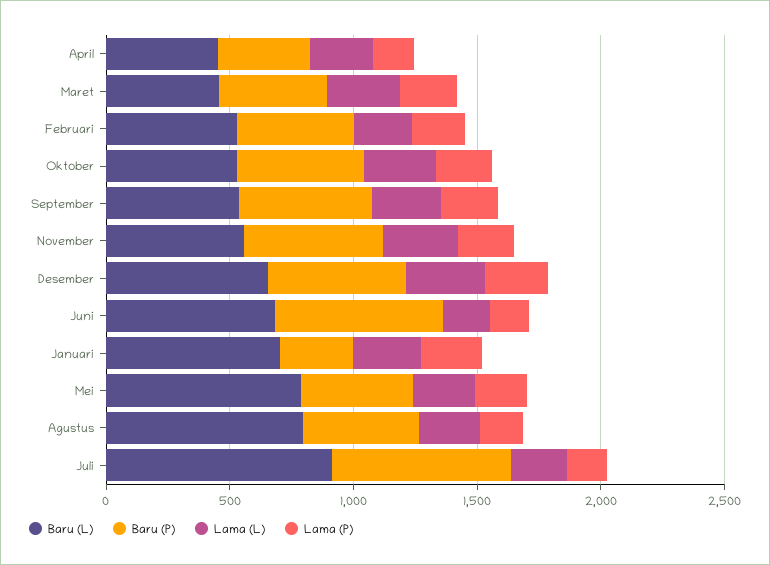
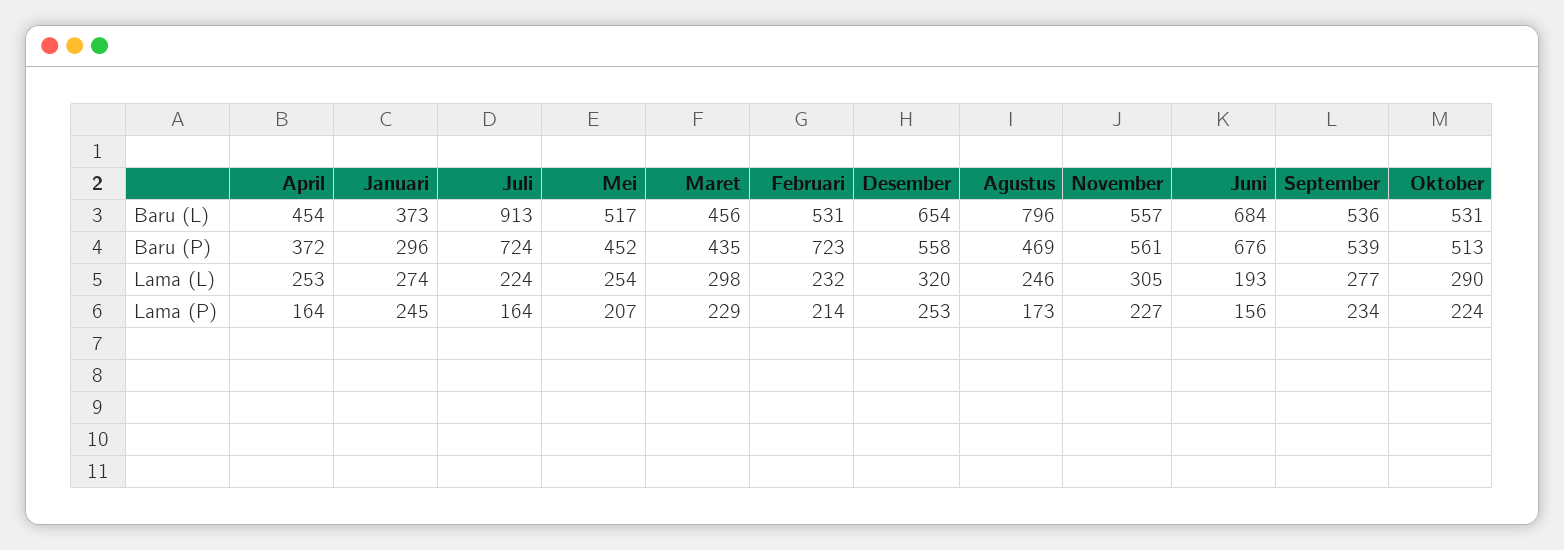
  {
    "Baru (L)": {
      "April": 454,
      "Maret": 456,
      "Februari": 531,
      "Oktober": 531,
      "September": 536,
      "November": 557,
      "Desember": 654,
      "Juni": 684,
-     "Januari": 700,
+     "Januari": 373,
-     "Mei": 800,
+     "Mei": 517,
      "Agustus": 796,
      "Juli": 913
    },
    "Baru (P)": {
      "April": 372,
      "Maret": 435,
-     "Februari": 500,
+     "Februari": 723,
      "Oktober": 513,
      "September": 539,
      "November": 561,
      "Desember": 558,
      "Juni": 676,
      "Januari": 296,
      "Mei": 452,
      "Agustus": 469,
      "Juli": 724
    },
    "Lama (L)": {
      "April": 253,
      "Maret": 298,
      "Februari": 232,
      "Oktober": 290,
      "September": 277,
      "November": 305,
      "Desember": 320,
      "Juni": 193,
      "Januari": 274,
      "Mei": 254,
      "Agustus": 246,
      "Juli": 224
    },
    "Lama (P)": {
      "April": 164,
      "Maret": 229,
      "Februari": 214,
      "Oktober": 224,
      "September": 234,
      "November": 227,
      "Desember": 253,
      "Juni": 156,
      "Januari": 245,
      "Mei": 207,
      "Agustus": 173,
      "Juli": 164
    }
  }

